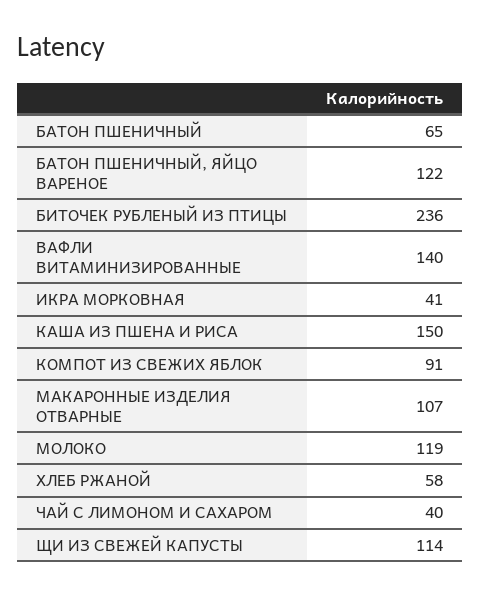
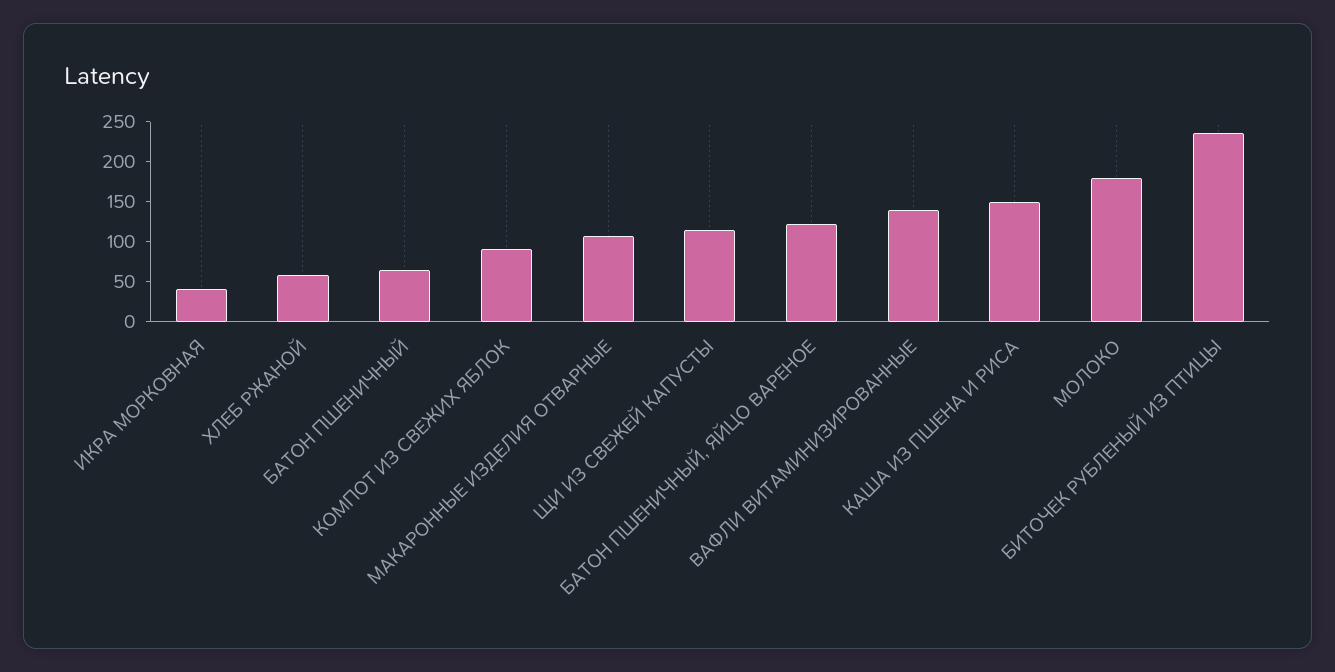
  {
    "БАТОН ПШЕНИЧНЫЙ": 65,
    "БАТОН ПШЕНИЧНЫЙ, ЯЙЦО ВАРЕНОЕ": 122,
    "БИТОЧЕК РУБЛЕНЫЙ ИЗ ПТИЦЫ": 236,
    "ВАФЛИ ВИТАМИНИЗИРОВАННЫЕ": 140,
    "ИКРА МОРКОВНАЯ": 41,
    "КАША ИЗ ПШЕНА И РИСА": 150,
    "КОМПОТ ИЗ СВЕЖИХ ЯБЛОК": 91,
    "МАКАРОННЫЕ ИЗДЕЛИЯ ОТВАРНЫЕ": 107,
-   "МОЛОКО": 119,
+   "МОЛОКО": 175,
    "ХЛЕБ РЖАНОЙ": 58,
-   "ЧАЙ С ЛИМОНОМ И САХАРОМ": 40,
    "ЩИ ИЗ СВЕЖЕЙ КАПУСТЫ": 114
  }

